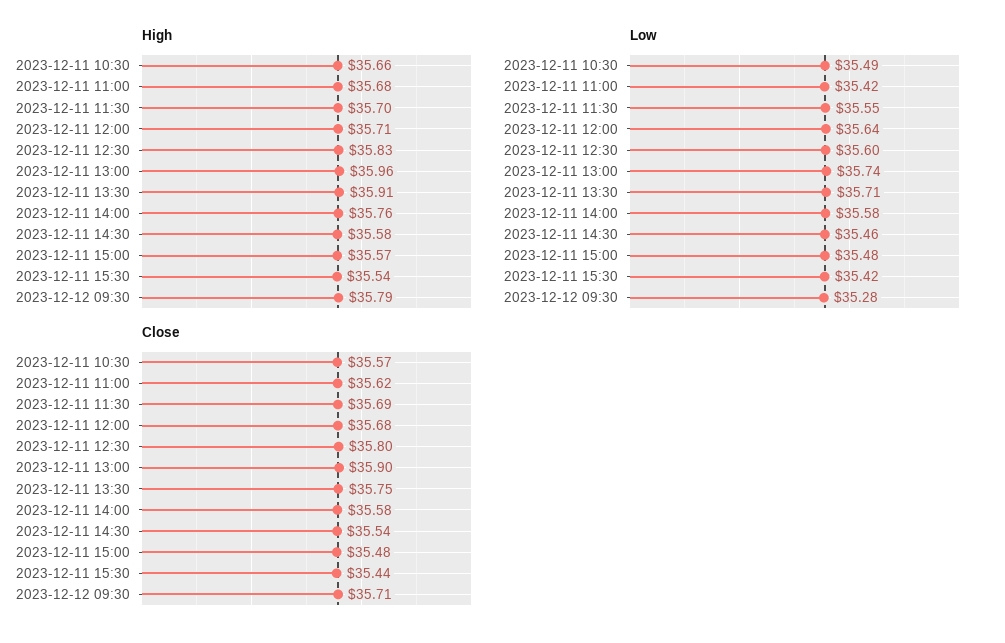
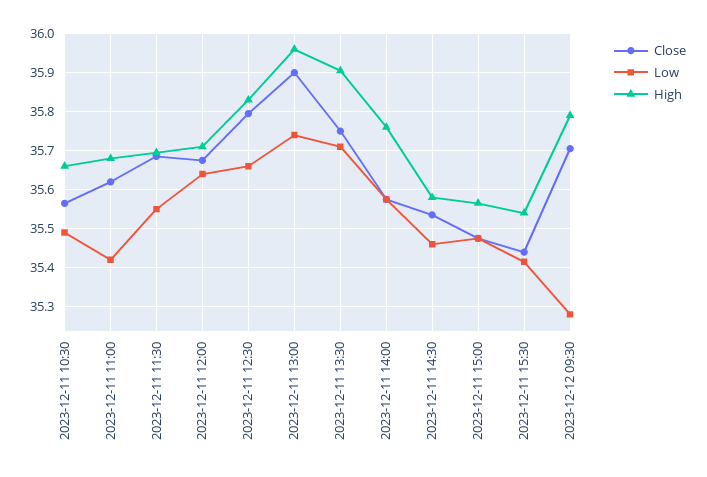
  {
    "High": {
      "2023-12-11 10:30": 35.66,
      "2023-12-11 11:00": 35.68,
      "2023-12-11 11:30": 35.7,
      "2023-12-11 12:00": 35.71,
      "2023-12-11 12:30": 35.83,
      "2023-12-11 13:00": 35.96,
      "2023-12-11 13:30": 35.91,
      "2023-12-11 14:00": 35.76,
      "2023-12-11 14:30": 35.58,
      "2023-12-11 15:00": 35.57,
      "2023-12-11 15:30": 35.54,
      "2023-12-12 09:30": 35.79
    },
    "Low": {
      "2023-12-11 10:30": 35.49,
      "2023-12-11 11:00": 35.42,
      "2023-12-11 11:30": 35.55,
      "2023-12-11 12:00": 35.64,
-     "2023-12-11 12:30": 35.6,
+     "2023-12-11 12:30": 35.66,
      "2023-12-11 13:00": 35.74,
      "2023-12-11 13:30": 35.71,
      "2023-12-11 14:00": 35.58,
      "2023-12-11 14:30": 35.46,
      "2023-12-11 15:00": 35.48,
      "2023-12-11 15:30": 35.42,
      "2023-12-12 09:30": 35.28
    },
    "Close": {
      "2023-12-11 10:30": 35.57,
      "2023-12-11 11:00": 35.62,
      "2023-12-11 11:30": 35.69,
      "2023-12-11 12:00": 35.68,
      "2023-12-11 12:30": 35.8,
      "2023-12-11 13:00": 35.9,
      "2023-12-11 13:30": 35.75,
      "2023-12-11 14:00": 35.58,
      "2023-12-11 14:30": 35.54,
      "2023-12-11 15:00": 35.48,
      "2023-12-11 15:30": 35.44,
      "2023-12-12 09:30": 35.71
    }
  }

